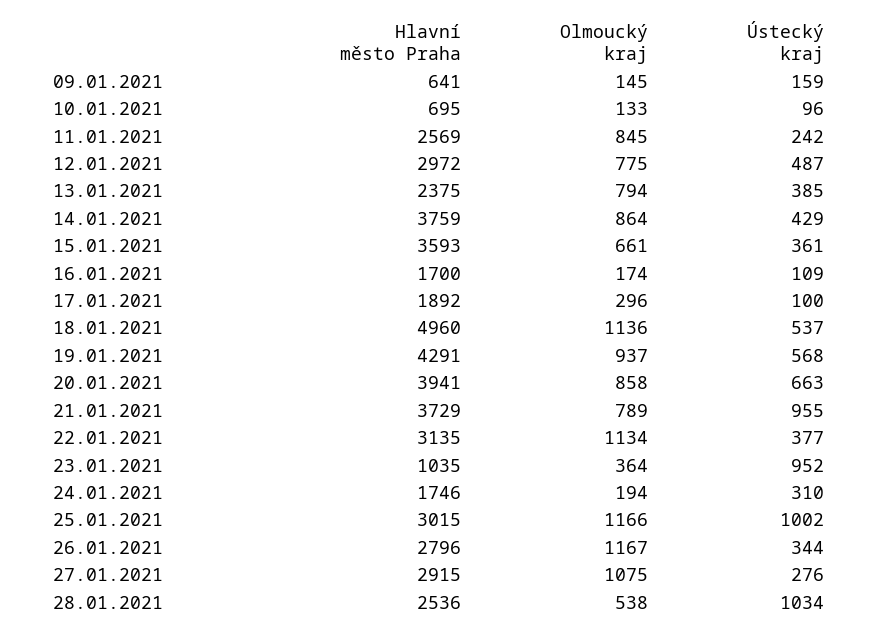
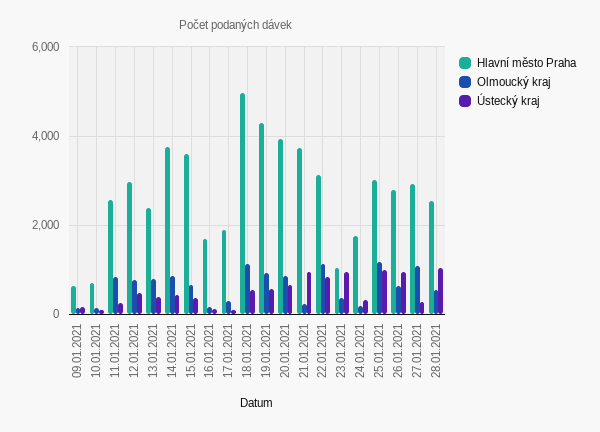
  {
    "Hlavní město Praha": {
      "09.01.2021": 641,
      "10.01.2021": 695,
      "11.01.2021": 2569,
      "12.01.2021": 2972,
      "13.01.2021": 2375,
      "14.01.2021": 3759,
      "15.01.2021": 3593,
      "16.01.2021": 1700,
      "17.01.2021": 1892,
      "18.01.2021": 4960,
      "19.01.2021": 4291,
      "20.01.2021": 3941,
      "21.01.2021": 3729,
      "22.01.2021": 3135,
      "23.01.2021": 1035,
      "24.01.2021": 1746,
      "25.01.2021": 3015,
      "26.01.2021": 2796,
      "27.01.2021": 2915,
      "28.01.2021": 2536
    },
    "Olmoucký kraj": {
      "09.01.2021": 145,
      "10.01.2021": 133,
      "11.01.2021": 845,
      "12.01.2021": 775,
      "13.01.2021": 794,
      "14.01.2021": 864,
      "15.01.2021": 661,
      "16.01.2021": 174,
      "17.01.2021": 296,
      "18.01.2021": 1136,
      "19.01.2021": 937,
      "20.01.2021": 858,
-     "21.01.2021": 789,
+     "21.01.2021": 200,
      "22.01.2021": 1134,
      "23.01.2021": 364,
      "24.01.2021": 194,
      "25.01.2021": 1166,
-     "26.01.2021": 1167,
+     "26.01.2021": 600,
      "27.01.2021": 1075,
      "28.01.2021": 538
    },
    "Ústecký kraj": {
      "09.01.2021": 159,
      "10.01.2021": 96,
      "11.01.2021": 242,
      "12.01.2021": 487,
      "13.01.2021": 385,
      "14.01.2021": 429,
      "15.01.2021": 361,
      "16.01.2021": 109,
      "17.01.2021": 100,
      "18.01.2021": 537,
      "19.01.2021": 568,
      "20.01.2021": 663,
      "21.01.2021": 955,
-     "22.01.2021": 377,
+     "22.01.2021": 800,
      "23.01.2021": 952,
      "24.01.2021": 310,
      "25.01.2021": 1002,
-     "26.01.2021": 344,
+     "26.01.2021": 1000,
      "27.01.2021": 276,
      "28.01.2021": 1034
    }
  }

